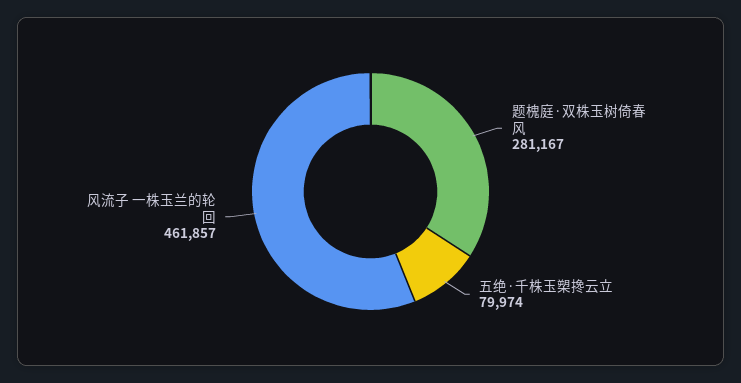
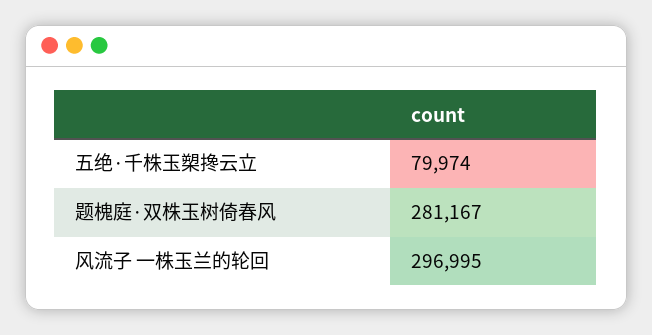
  {
    "题槐庭·双株玉树倚春风": 281167,
    "五绝·千株玉槊搀云立": 79974,
-   "风流子 一株玉兰的轮回": 461857
+   "风流子 一株玉兰的轮回": 296995
  }

